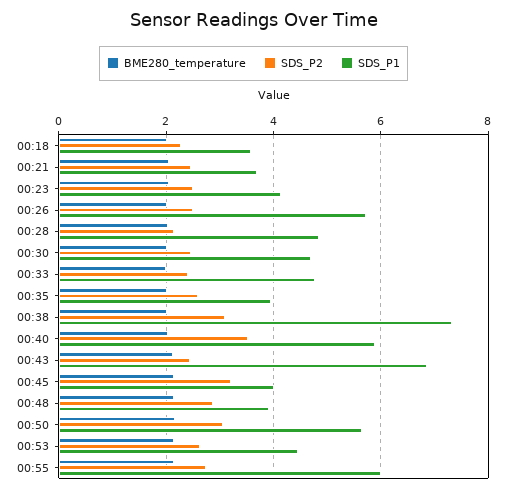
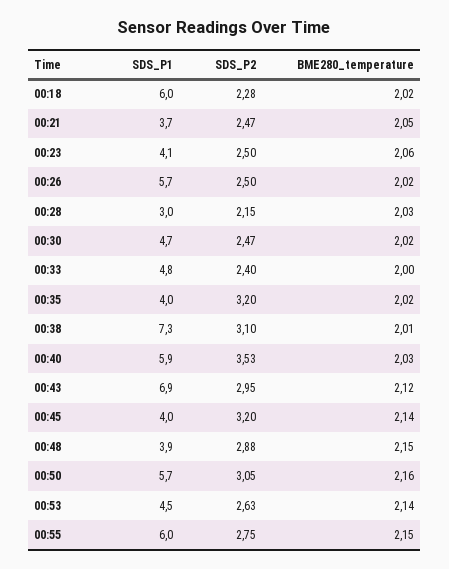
  {
    "BME280_temperature": {
      "00:18": 2.02,
      "00:21": 2.05,
      "00:23": 2.06,
      "00:26": 2.02,
      "00:28": 2.03,
      "00:30": 2.02,
      "00:33": 2,
      "00:35": 2.02,
      "00:38": 2.01,
      "00:40": 2.03,
      "00:43": 2.12,
      "00:45": 2.14,
      "00:48": 2.15,
      "00:50": 2.16,
      "00:53": 2.14,
      "00:55": 2.15
    },
    "SDS_P2": {
      "00:18": 2.28,
      "00:21": 2.47,
      "00:23": 2.5,
      "00:26": 2.5,
      "00:28": 2.15,
      "00:30": 2.47,
      "00:33": 2.4,
-     "00:35": 2.6,
+     "00:35": 3.2,
      "00:38": 3.1,
      "00:40": 3.53,
-     "00:43": 2.4,
+     "00:43": 2.95,
      "00:45": 3.2,
      "00:48": 2.88,
      "00:50": 3.05,
      "00:53": 2.63,
      "00:55": 2.75
    },
    "SDS_P1": {
-     "00:18": 3.6,
+     "00:18": 6,
      "00:21": 3.7,
      "00:23": 4.1,
      "00:26": 5.7,
-     "00:28": 4.8,
+     "00:28": 3,
      "00:30": 4.7,
      "00:33": 4.8,
      "00:35": 4,
      "00:38": 7.3,
      "00:40": 5.9,
      "00:43": 6.9,
      "00:45": 4,
      "00:48": 3.9,
      "00:50": 5.7,
      "00:53": 4.5,
      "00:55": 6
    }
  }

